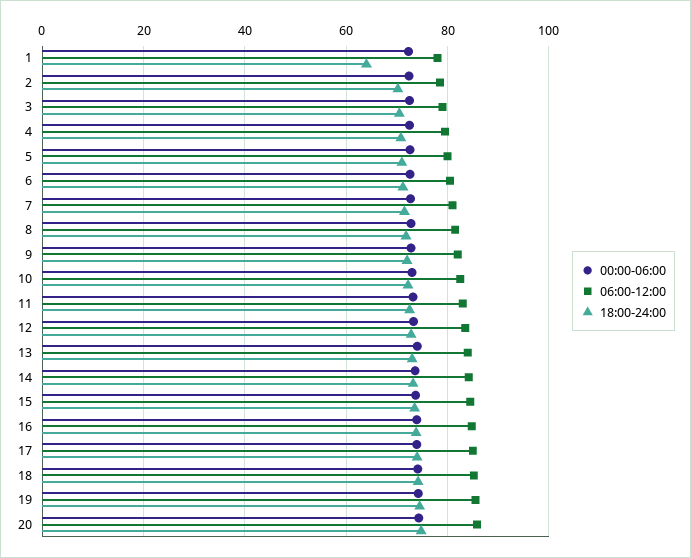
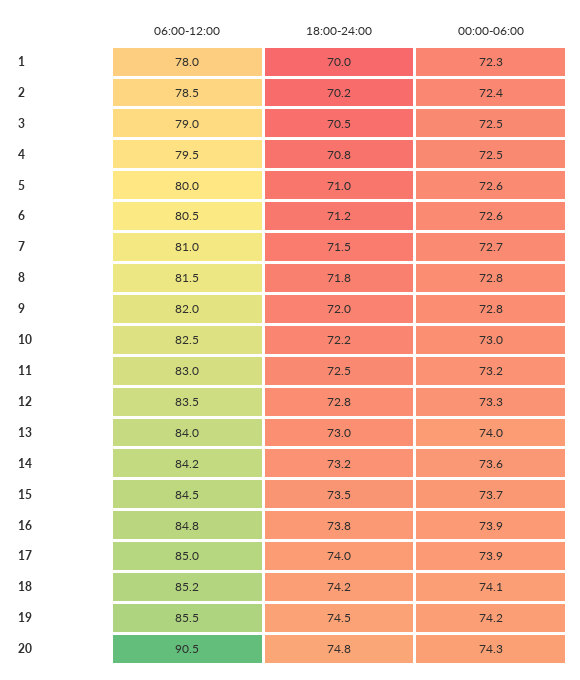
  {
    "00:00-06:00": {
      "1": 72.3,
      "2": 72.4,
      "3": 72.5,
      "4": 72.5,
      "5": 72.6,
      "6": 72.6,
      "7": 72.7,
      "8": 72.8,
      "9": 72.8,
      "10": 73,
      "11": 73.2,
      "12": 73.3,
      "13": 74,
      "14": 73.6,
      "15": 73.7,
      "16": 73.9,
      "17": 73.9,
      "18": 74.1,
      "19": 74.2,
      "20": 74.3
    },
    "06:00-12:00": {
      "1": 78,
      "2": 78.5,
      "3": 79,
      "4": 79.5,
      "5": 80,
      "6": 80.5,
      "7": 81,
      "8": 81.5,
      "9": 82,
      "10": 82.5,
      "11": 83,
      "12": 83.5,
      "13": 84,
      "14": 84.2,
      "15": 84.5,
      "16": 84.8,
      "17": 85,
      "18": 85.2,
      "19": 85.5,
-     "20": 86
+     "20": 90.5
    },
    "18:00-24:00": {
-     "1": 64,
+     "1": 70,
      "2": 70.2,
      "3": 70.5,
      "4": 70.8,
      "5": 71,
      "6": 71.2,
      "7": 71.5,
      "8": 71.8,
      "9": 72,
      "10": 72.2,
      "11": 72.5,
      "12": 72.8,
      "13": 73,
      "14": 73.2,
      "15": 73.5,
      "16": 73.8,
      "17": 74,
      "18": 74.2,
      "19": 74.5,
      "20": 74.8
    }
  }

